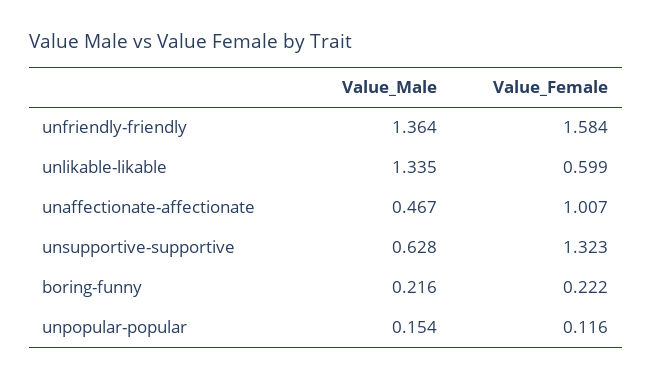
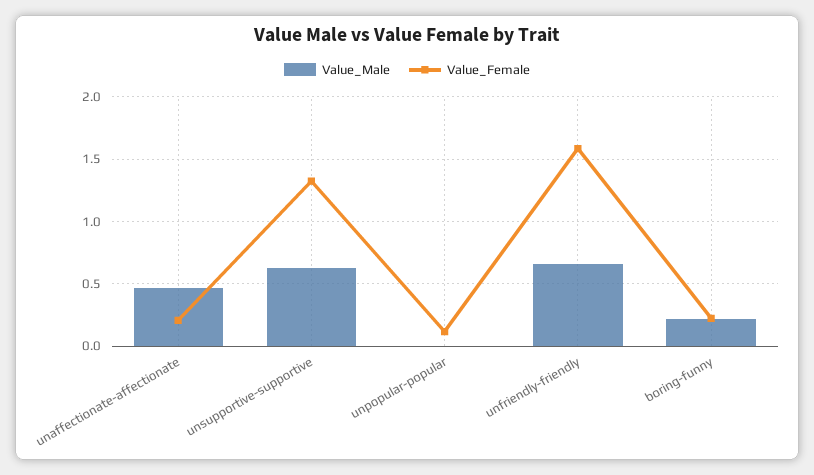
  {
    "Value_Male": {
-     "unfriendly-friendly": 1.364,
+     "unfriendly-friendly": 0.65,
-     "unlikable-likable": 1.335,
      "unaffectionate-affectionate": 0.467,
      "unsupportive-supportive": 0.628,
      "boring-funny": 0.216,
-     "unpopular-popular": 0.154
+     "unpopular-popular": 0
    },
    "Value_Female": {
      "unfriendly-friendly": 1.584,
-     "unlikable-likable": 0.599,
-     "unaffectionate-affectionate": 1.007,
+     "unaffectionate-affectionate": 0.2,
      "unsupportive-supportive": 1.323,
      "boring-funny": 0.222,
      "unpopular-popular": 0.116
    }
  }

